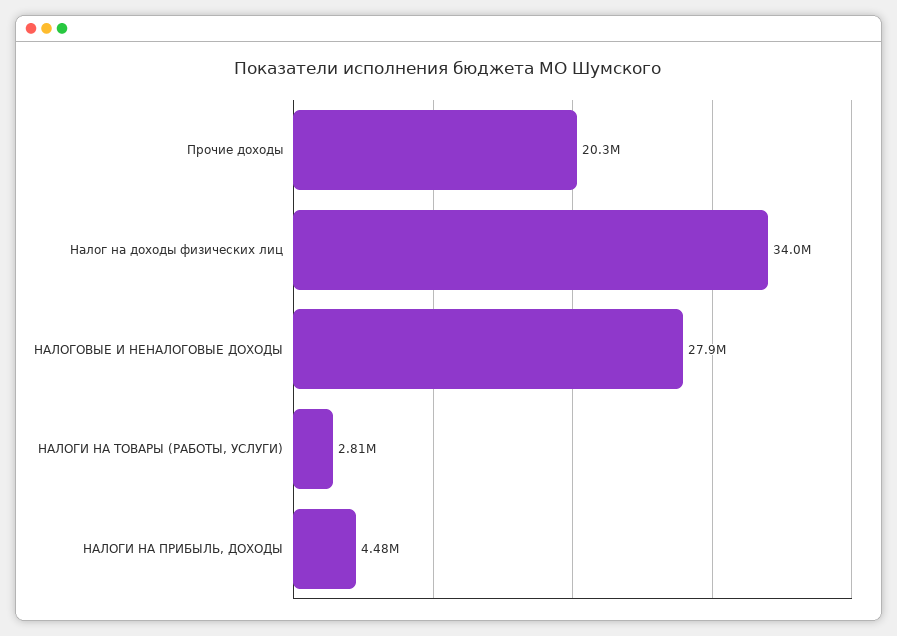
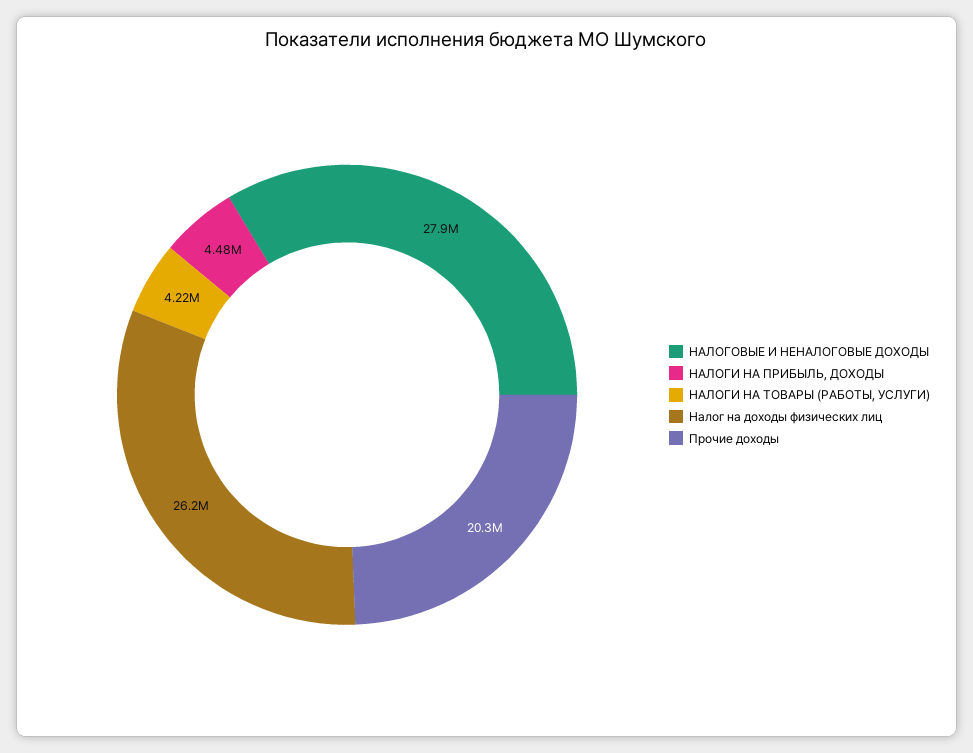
  {
    "Прочие доходы": 20300000,
-   "Налог на доходы физических лиц": 34000000,
+   "Налог на доходы физических лиц": 26200000,
    "НАЛОГОВЫЕ И НЕНАЛОГОВЫЕ ДОХОДЫ": 27900000,
-   "НАЛОГИ НА ТОВАРЫ (РАБОТЫ, УСЛУГИ)": 2810000,
+   "НАЛОГИ НА ТОВАРЫ (РАБОТЫ, УСЛУГИ)": 4220000,
    "НАЛОГИ НА ПРИБЫЛЬ, ДОХОДЫ": 4480000
  }

